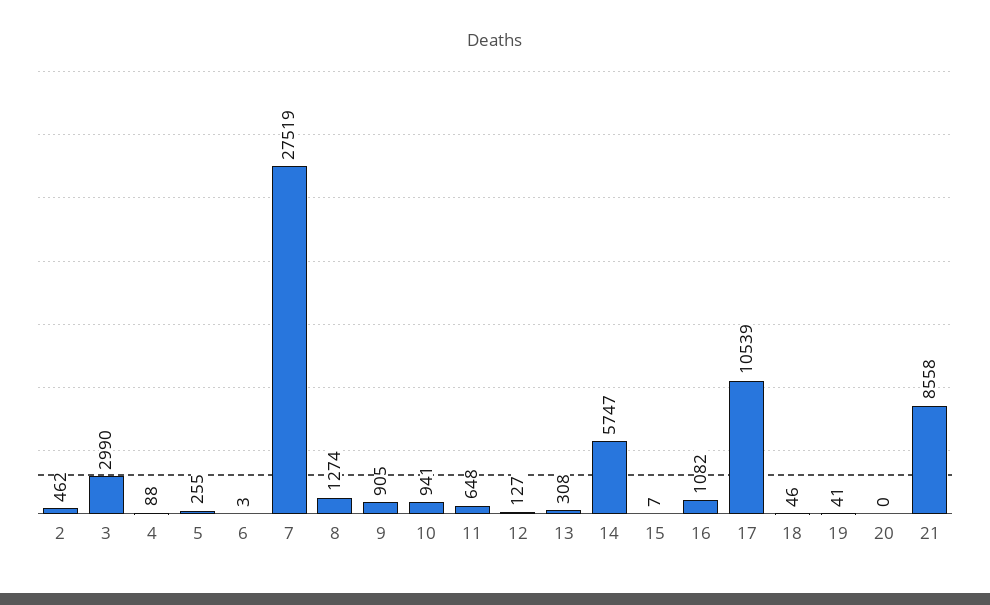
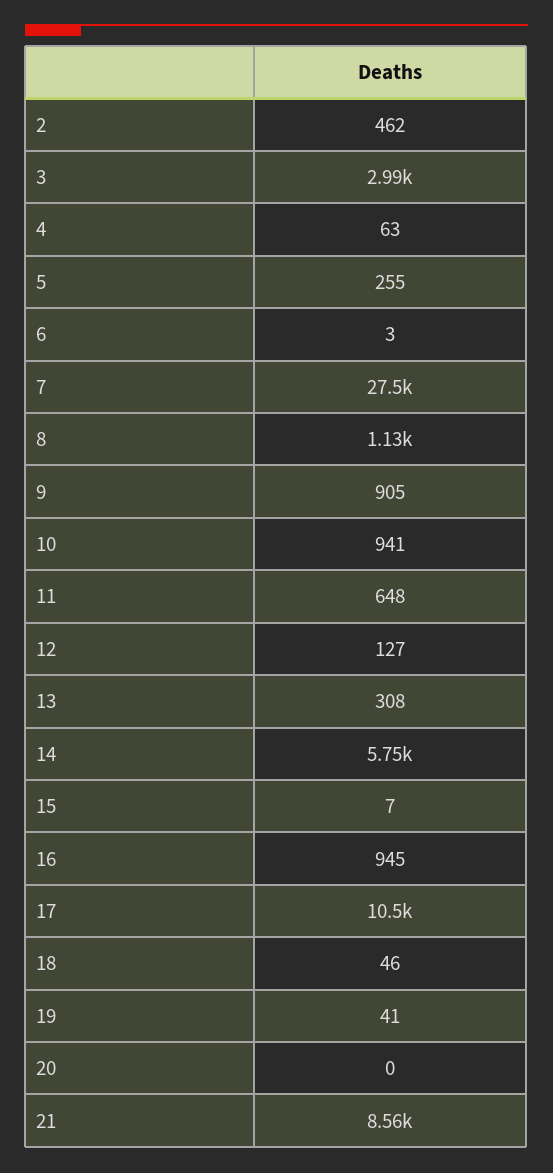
  {
    "2": 462,
    "3": 2990,
-   "4": 88,
+   "4": 63,
    "5": 255,
    "6": 3,
    "7": 27519,
-   "8": 1274,
+   "8": 1130,
    "9": 905,
    "10": 941,
    "11": 648,
    "12": 127,
    "13": 308,
    "14": 5747,
    "15": 7,
-   "16": 1082,
+   "16": 945,
    "17": 10539,
    "18": 46,
    "19": 41,
    "20": 0,
    "21": 8558
  }

